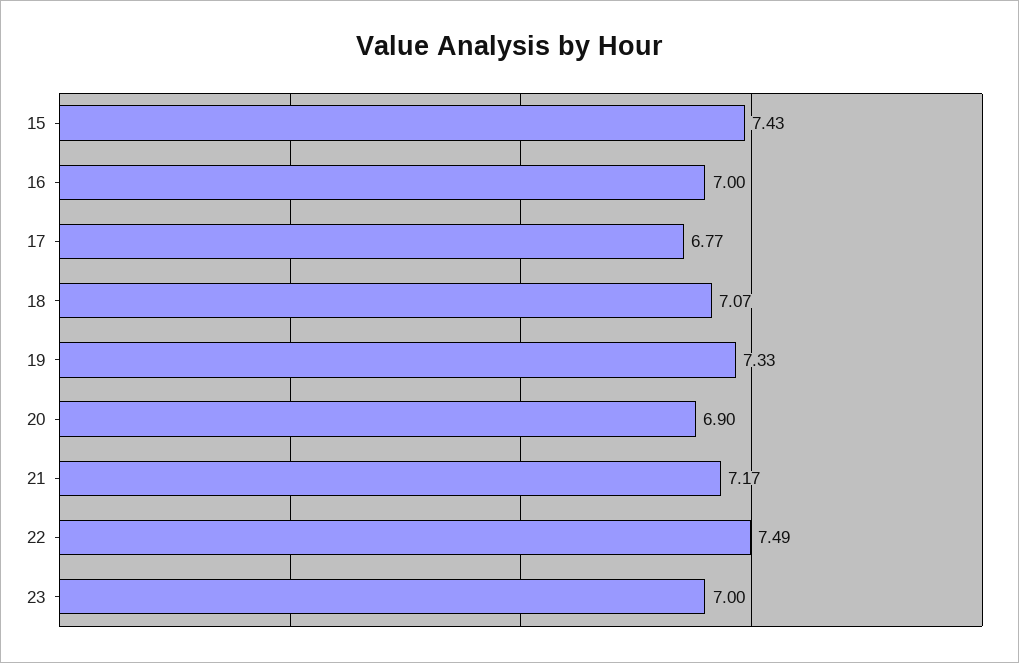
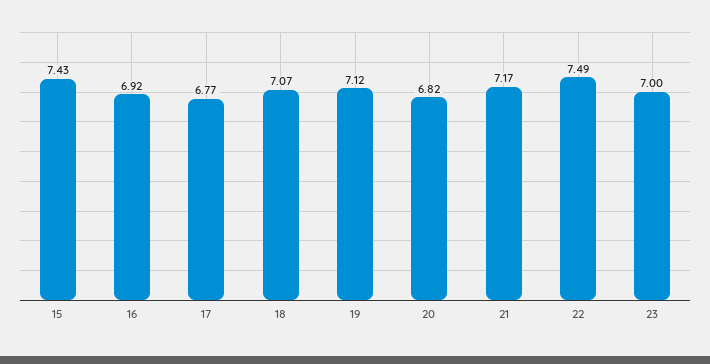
  {
    "15": 7.43,
-   "16": 7,
+   "16": 6.92,
    "17": 6.77,
    "18": 7.07,
-   "19": 7.33,
+   "19": 7.12,
-   "20": 6.9,
+   "20": 6.82,
    "21": 7.17,
    "22": 7.49,
    "23": 7
  }

